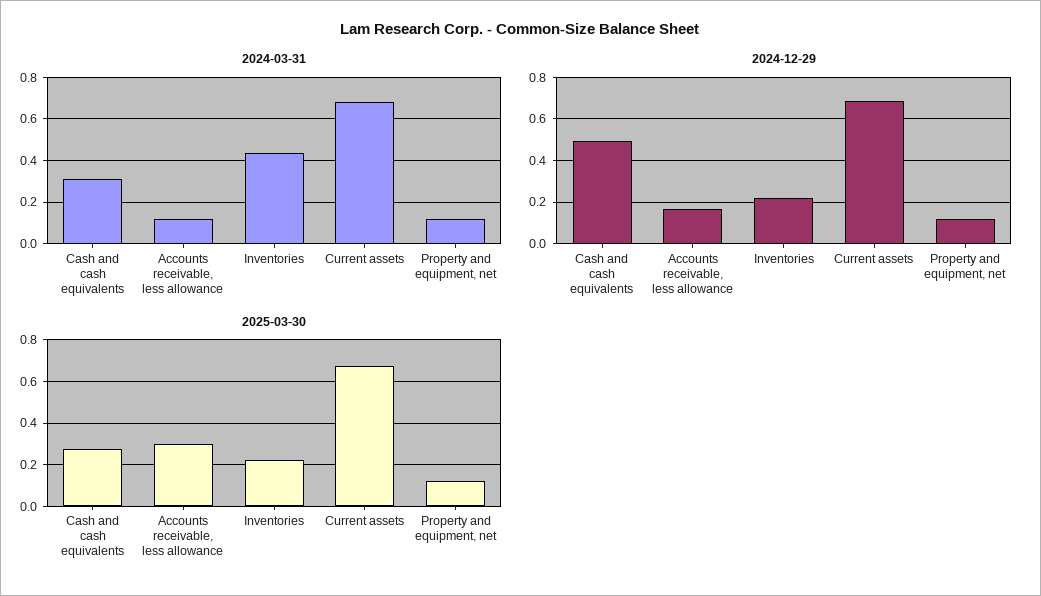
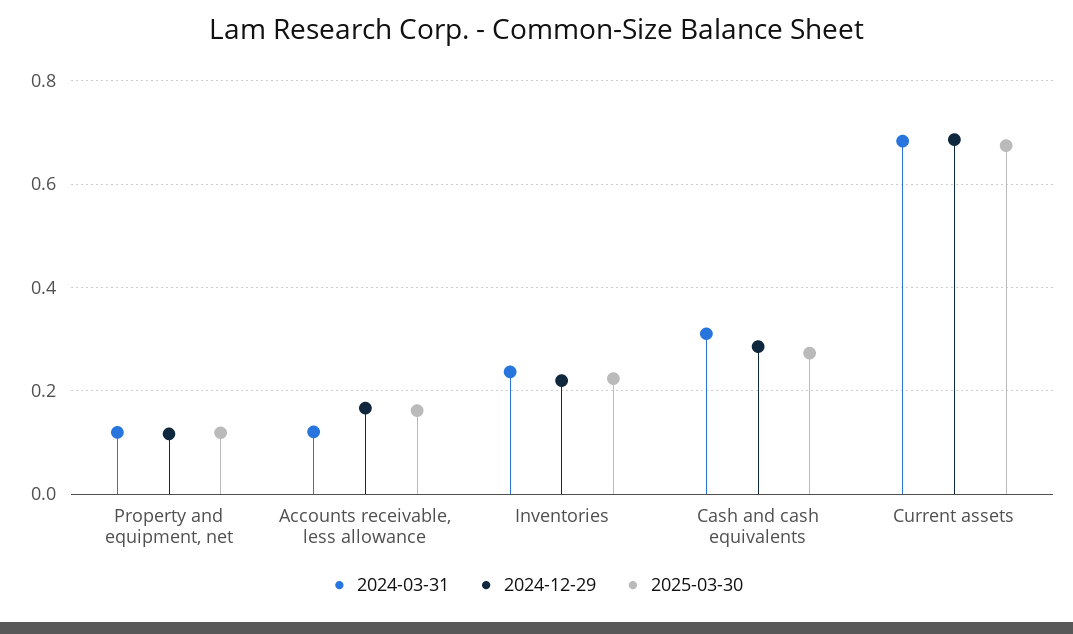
  {
    "2024-03-31": {
      "Cash and cash equivalents": 0.32,
      "Accounts receivable, less allowance": 0.12,
-     "Inventories": 0.45,
+     "Inventories": 0.24,
      "Current assets": 0.68,
      "Property and equipment, net": 0.12
    },
    "2024-12-29": {
-     "Cash and cash equivalents": 0.5,
+     "Cash and cash equivalents": 0.28,
      "Accounts receivable, less allowance": 0.16,
      "Inventories": 0.22,
      "Current assets": 0.68,
      "Property and equipment, net": 0.12
    },
    "2025-03-30": {
      "Cash and cash equivalents": 0.28,
-     "Accounts receivable, less allowance": 0.3,
+     "Accounts receivable, less allowance": 0.16,
      "Inventories": 0.22,
      "Current assets": 0.68,
      "Property and equipment, net": 0.12
    }
  }

